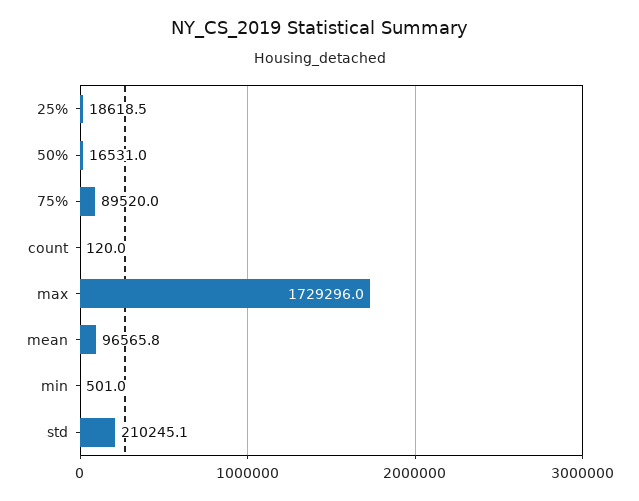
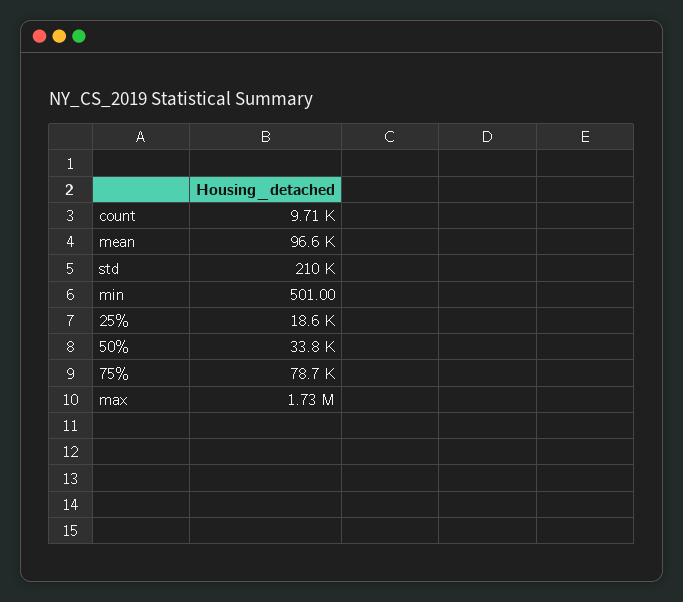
  {
    "25%": 18618.5,
-   "50%": 16531,
+   "50%": 33800,
-   "75%": 89520,
+   "75%": 78700,
-   "count": 120,
+   "count": 9710,
    "max": 1729296,
    "mean": 96565.8,
    "min": 501,
    "std": 210245.1
  }

